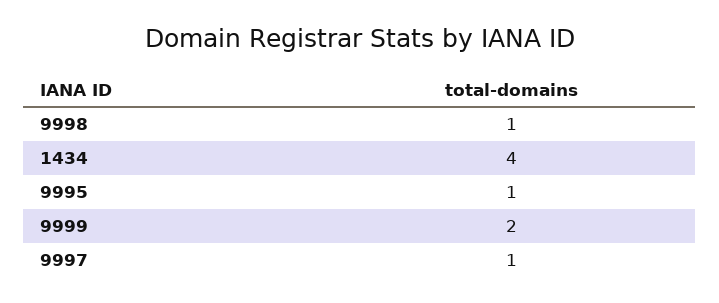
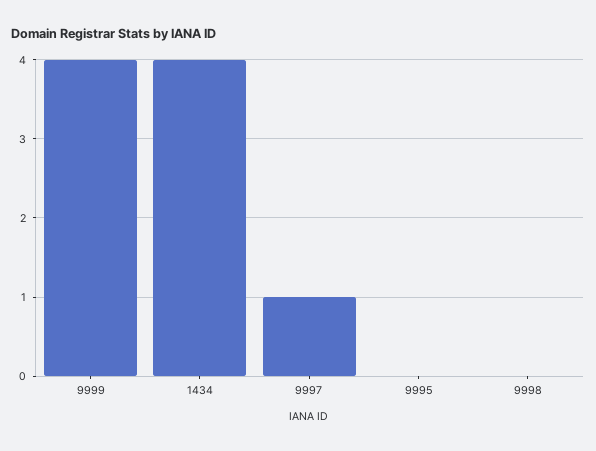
  {
-   "9998": 1,
+   "9998": 0,
    "1434": 4,
-   "9995": 1,
+   "9995": 0,
-   "9999": 2,
+   "9999": 4,
    "9997": 1
  }

